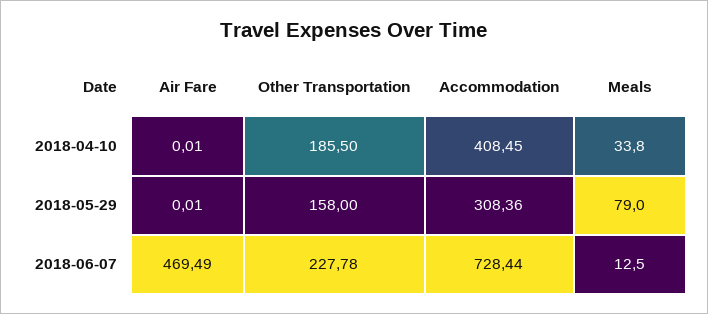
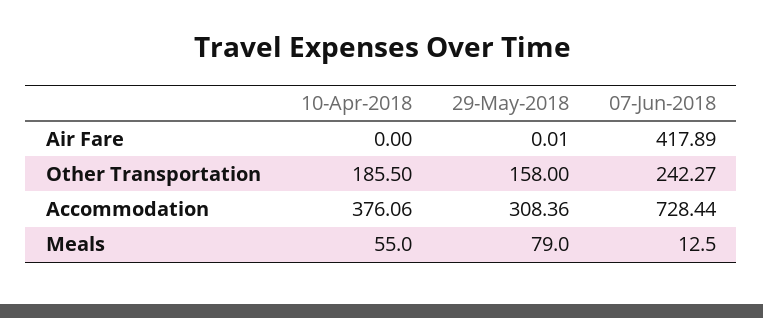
  {
    "Air Fare": {
-     "2018-04-10": 0.01,
+     "2018-04-10": 0,
      "2018-05-29": 0.01,
-     "2018-06-07": 469.49
+     "2018-06-07": 417.89
    },
    "Other Transportation": {
      "2018-04-10": 185.5,
      "2018-05-29": 158,
-     "2018-06-07": 227.78
+     "2018-06-07": 242.27
    },
    "Accommodation": {
-     "2018-04-10": 408.45,
+     "2018-04-10": 376.06,
      "2018-05-29": 308.36,
      "2018-06-07": 728.44
    },
    "Meals": {
-     "2018-04-10": 33.8,
+     "2018-04-10": 55,
      "2018-05-29": 79,
      "2018-06-07": 12.5
    }
  }

